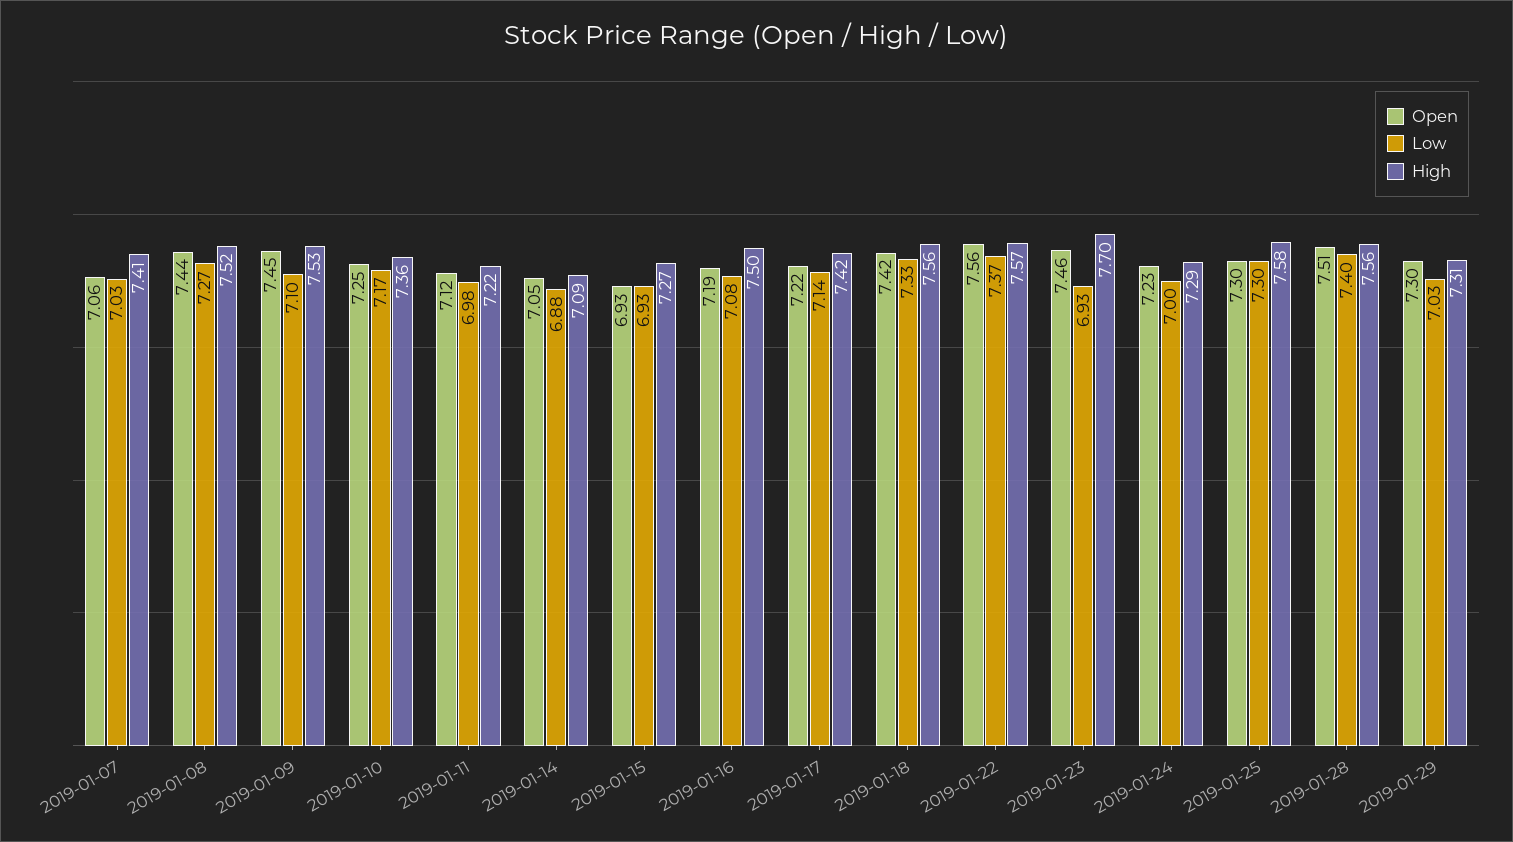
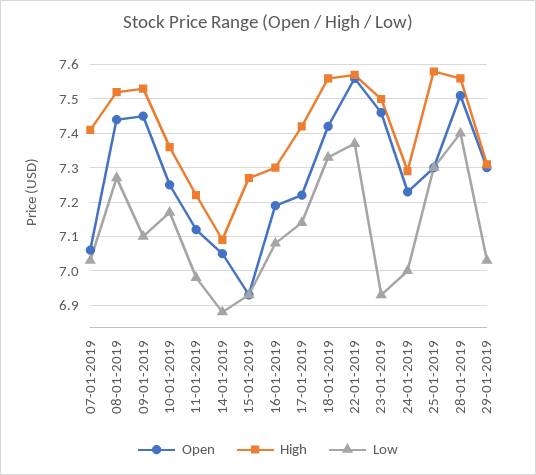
  {
    "Open": {
      "2019-01-07": 7.06,
      "2019-01-08": 7.44,
      "2019-01-09": 7.45,
      "2019-01-10": 7.25,
      "2019-01-11": 7.12,
      "2019-01-14": 7.05,
      "2019-01-15": 6.93,
      "2019-01-16": 7.19,
      "2019-01-17": 7.22,
      "2019-01-18": 7.42,
      "2019-01-22": 7.56,
      "2019-01-23": 7.46,
      "2019-01-24": 7.23,
      "2019-01-25": 7.3,
      "2019-01-28": 7.51,
      "2019-01-29": 7.3
    },
    "Low": {
      "2019-01-07": 7.03,
      "2019-01-08": 7.27,
      "2019-01-09": 7.1,
      "2019-01-10": 7.17,
      "2019-01-11": 6.98,
      "2019-01-14": 6.88,
      "2019-01-15": 6.93,
      "2019-01-16": 7.08,
      "2019-01-17": 7.14,
      "2019-01-18": 7.33,
      "2019-01-22": 7.37,
      "2019-01-23": 6.93,
      "2019-01-24": 7,
      "2019-01-25": 7.3,
      "2019-01-28": 7.4,
      "2019-01-29": 7.03
    },
    "High": {
      "2019-01-07": 7.41,
      "2019-01-08": 7.52,
      "2019-01-09": 7.53,
      "2019-01-10": 7.36,
      "2019-01-11": 7.22,
      "2019-01-14": 7.09,
      "2019-01-15": 7.27,
-     "2019-01-16": 7.5,
+     "2019-01-16": 7.3,
      "2019-01-17": 7.42,
      "2019-01-18": 7.56,
      "2019-01-22": 7.57,
-     "2019-01-23": 7.7,
+     "2019-01-23": 7.5,
      "2019-01-24": 7.29,
      "2019-01-25": 7.58,
      "2019-01-28": 7.56,
      "2019-01-29": 7.31
    }
  }

